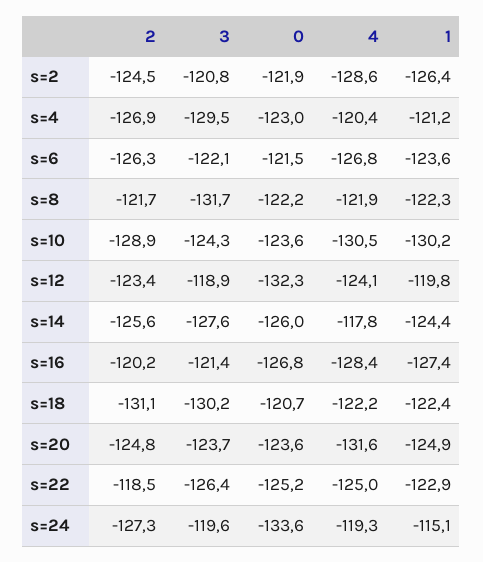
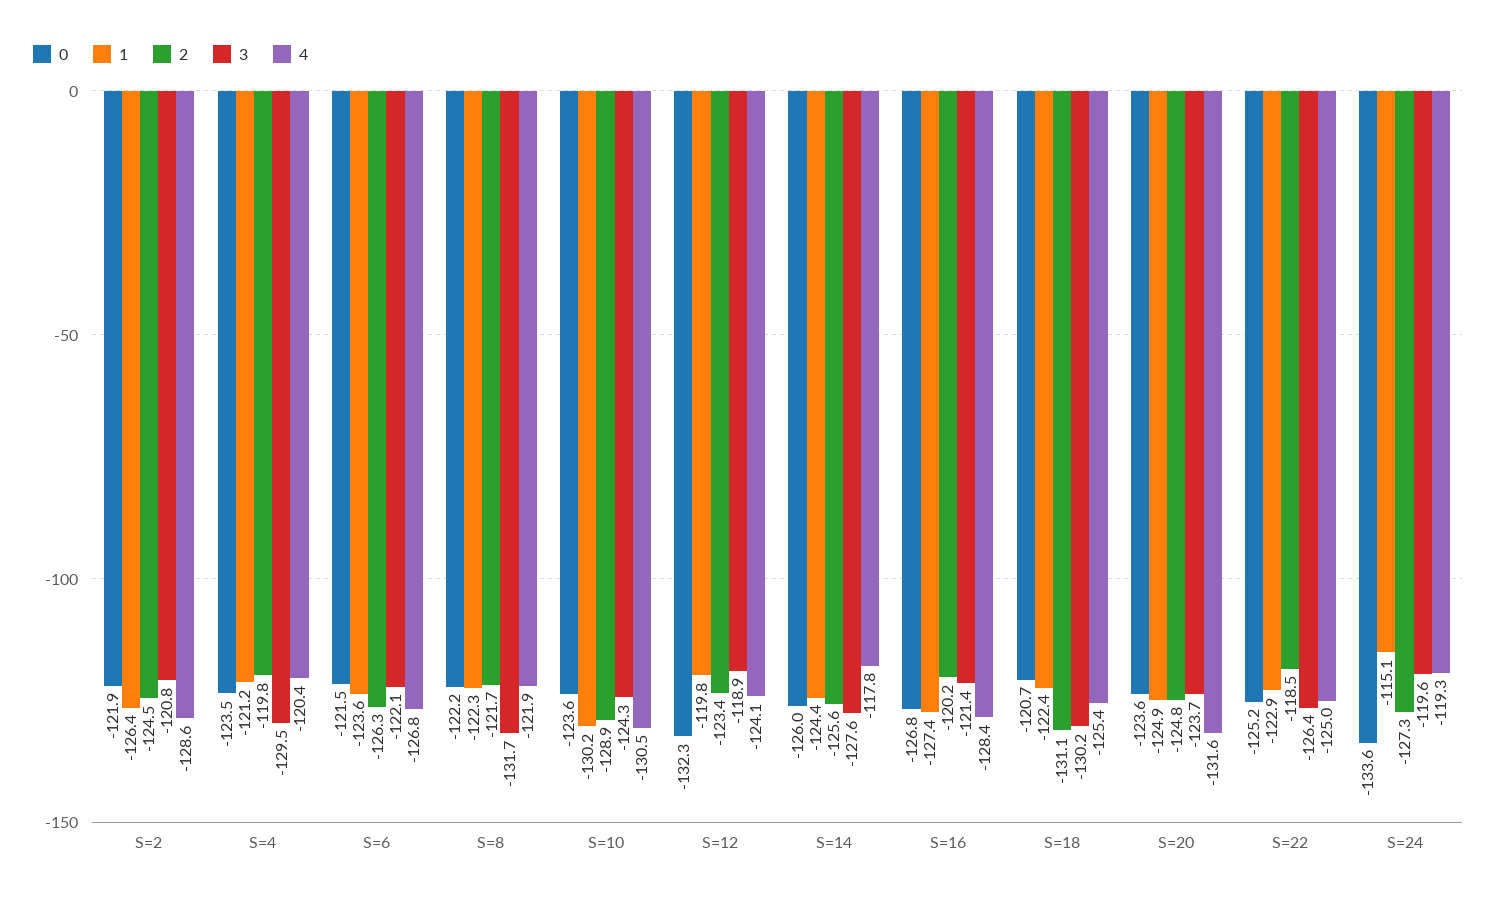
  {
    "2": {
      "s=2": -124.5,
-     "s=4": -126.9,
+     "s=4": -119.8,
      "s=6": -126.3,
      "s=8": -121.7,
      "s=10": -128.9,
      "s=12": -123.4,
      "s=14": -125.6,
      "s=16": -120.2,
      "s=18": -131.1,
      "s=20": -124.8,
      "s=22": -118.5,
      "s=24": -127.3
    },
    "3": {
      "s=2": -120.8,
      "s=4": -129.5,
      "s=6": -122.1,
      "s=8": -131.7,
      "s=10": -124.3,
      "s=12": -118.9,
      "s=14": -127.6,
      "s=16": -121.4,
      "s=18": -130.2,
      "s=20": -123.7,
      "s=22": -126.4,
      "s=24": -119.6
    },
    "0": {
      "s=2": -121.9,
-     "s=4": -123,
+     "s=4": -123.5,
      "s=6": -121.5,
      "s=8": -122.2,
      "s=10": -123.6,
      "s=12": -132.3,
      "s=14": -126,
      "s=16": -126.8,
      "s=18": -120.7,
      "s=20": -123.6,
      "s=22": -125.2,
      "s=24": -133.6
    },
    "4": {
      "s=2": -128.6,
      "s=4": -120.4,
      "s=6": -126.8,
      "s=8": -121.9,
      "s=10": -130.5,
      "s=12": -124.1,
      "s=14": -117.8,
      "s=16": -128.4,
-     "s=18": -122.2,
+     "s=18": -125.4,
      "s=20": -131.6,
      "s=22": -125,
      "s=24": -119.3
    },
    "1": {
      "s=2": -126.4,
      "s=4": -121.2,
      "s=6": -123.6,
      "s=8": -122.3,
      "s=10": -130.2,
      "s=12": -119.8,
      "s=14": -124.4,
      "s=16": -127.4,
      "s=18": -122.4,
      "s=20": -124.9,
      "s=22": -122.9,
      "s=24": -115.1
    }
  }

